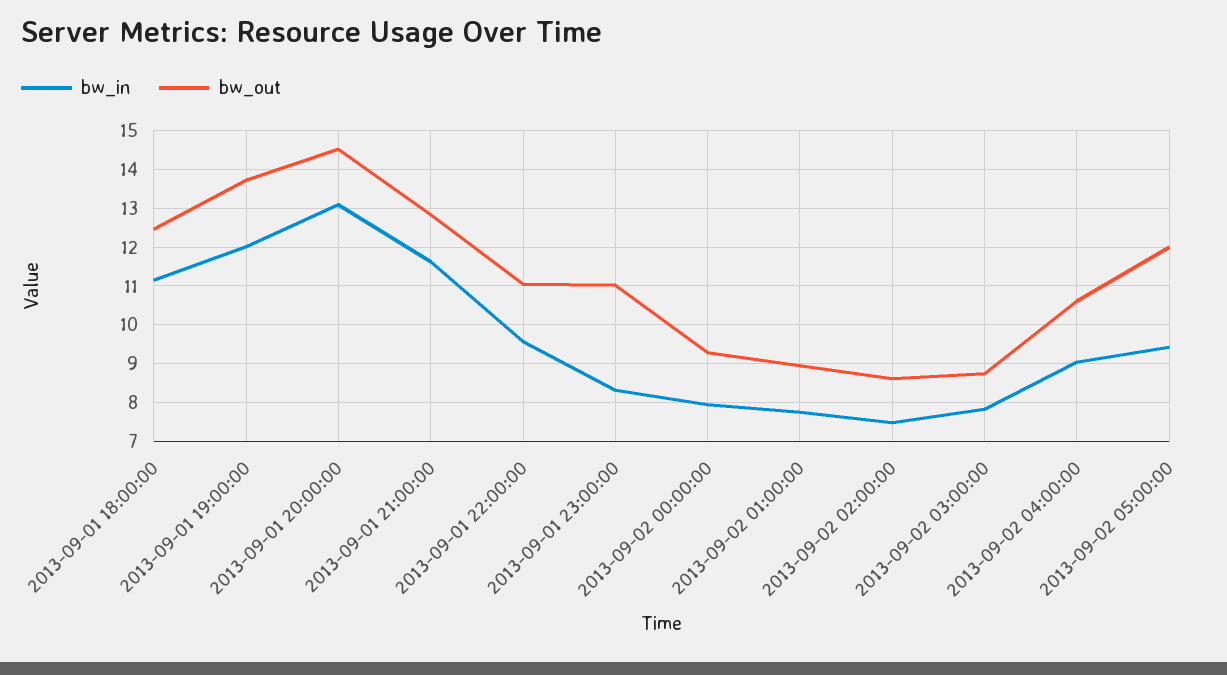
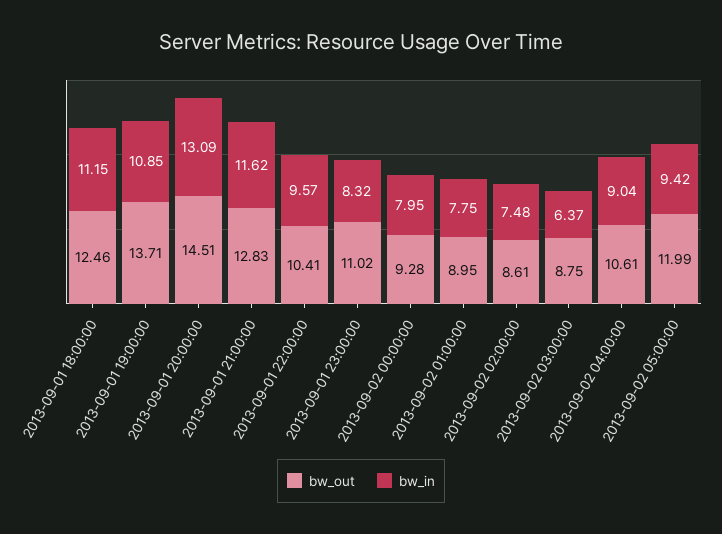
  {
    "bw_in": {
      "2013-09-01 18:00:00": 11.15,
-     "2013-09-01 19:00:00": 12,
+     "2013-09-01 19:00:00": 10.85,
      "2013-09-01 20:00:00": 13.09,
      "2013-09-01 21:00:00": 11.62,
      "2013-09-01 22:00:00": 9.57,
      "2013-09-01 23:00:00": 8.32,
      "2013-09-02 00:00:00": 7.95,
      "2013-09-02 01:00:00": 7.75,
      "2013-09-02 02:00:00": 7.48,
-     "2013-09-02 03:00:00": 7.8,
+     "2013-09-02 03:00:00": 6.37,
      "2013-09-02 04:00:00": 9.04,
      "2013-09-02 05:00:00": 9.42
    },
    "bw_out": {
      "2013-09-01 18:00:00": 12.46,
      "2013-09-01 19:00:00": 13.71,
      "2013-09-01 20:00:00": 14.51,
      "2013-09-01 21:00:00": 12.83,
-     "2013-09-01 22:00:00": 11,
+     "2013-09-01 22:00:00": 10.41,
      "2013-09-01 23:00:00": 11.02,
      "2013-09-02 00:00:00": 9.28,
      "2013-09-02 01:00:00": 8.95,
      "2013-09-02 02:00:00": 8.61,
      "2013-09-02 03:00:00": 8.75,
      "2013-09-02 04:00:00": 10.61,
      "2013-09-02 05:00:00": 11.99
    }
  }

